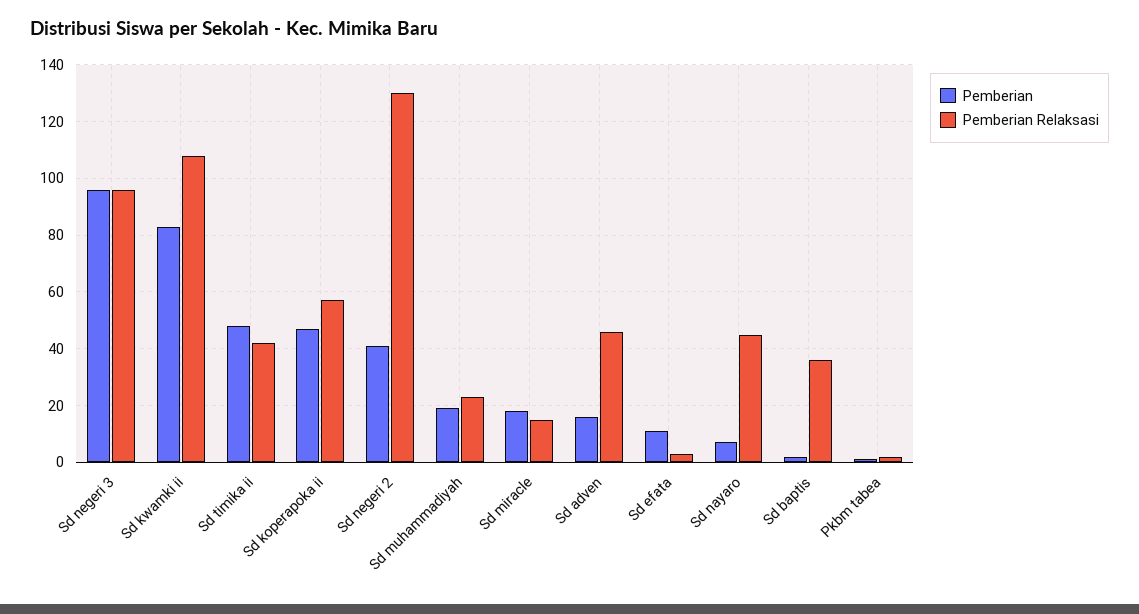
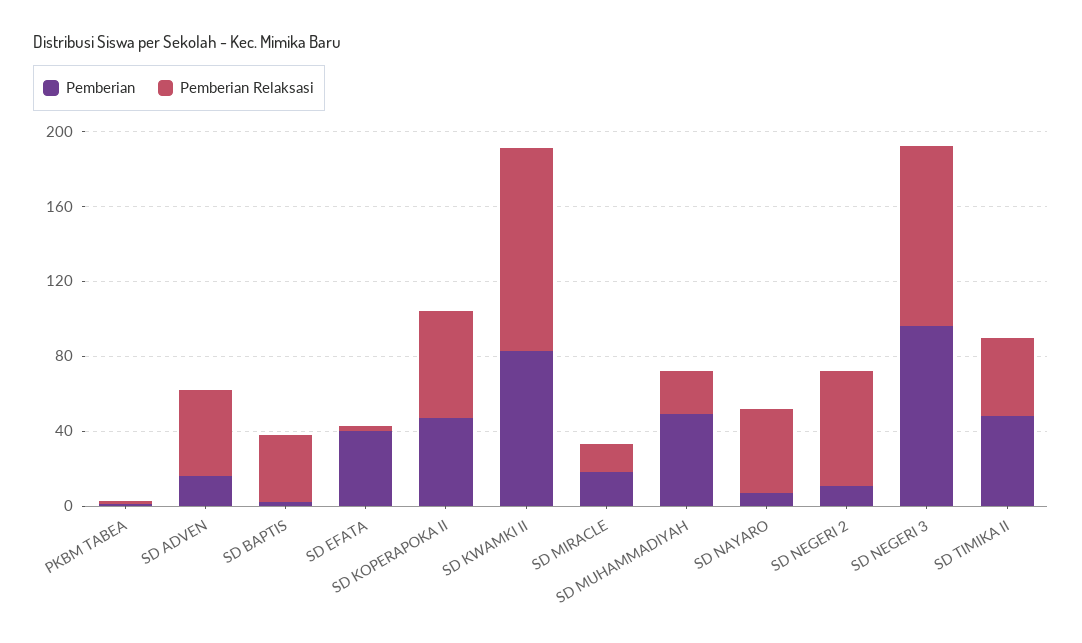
  {
    "Pemberian": {
      "Sd negeri 3": 95,
      "Sd kwamki ii": 85,
      "Sd timika ii": 50,
      "Sd koperapoka ii": 45,
-     "Sd negeri 2": 40,
+     "Sd negeri 2": 10,
-     "Sd muhammadiyah": 20,
+     "Sd muhammadiyah": 50,
      "Sd miracle": 20,
      "Sd adven": 15,
-     "Sd efata": 10,
+     "Sd efata": 40,
      "Sd nayaro": 5,
      "Sd baptis": 0,
      "Pkbm tabea": 0
    },
    "Pemberian Relaksasi": {
      "Sd negeri 3": 95,
      "Sd kwamki ii": 110,
      "Sd timika ii": 40,
      "Sd koperapoka ii": 55,
-     "Sd negeri 2": 130,
+     "Sd negeri 2": 60,
      "Sd muhammadiyah": 25,
      "Sd miracle": 15,
      "Sd adven": 45,
      "Sd efata": 5,
      "Sd nayaro": 45,
      "Sd baptis": 35,
      "Pkbm tabea": 0
    }
  }

